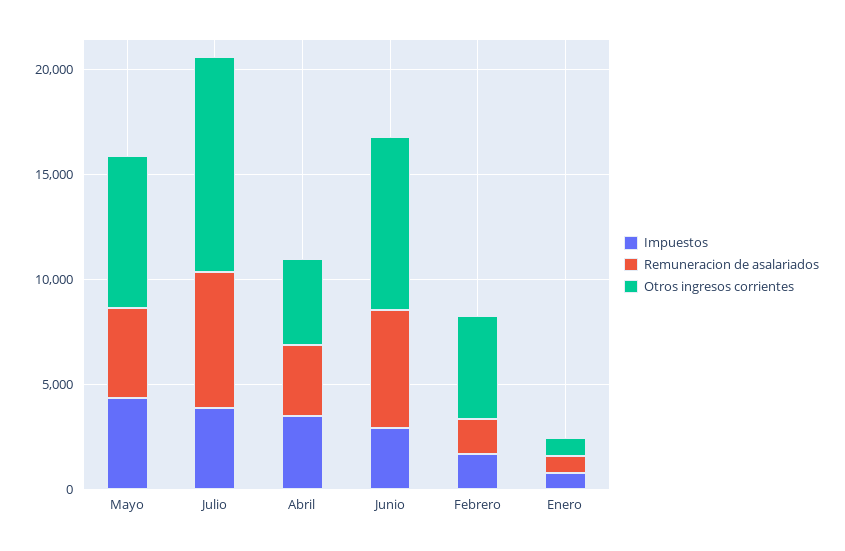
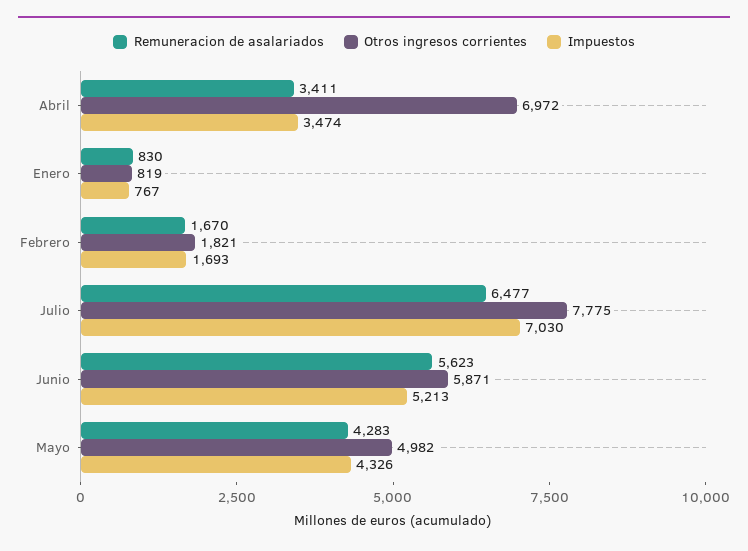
  {
    "Impuestos": {
      "Mayo": 4326,
-     "Julio": 4000,
+     "Julio": 7030,
      "Abril": 3474,
-     "Junio": 3000,
+     "Junio": 5213,
      "Febrero": 1693,
      "Enero": 767
    },
    "Remuneracion de asalariados": {
      "Mayo": 4283,
      "Julio": 6477,
      "Abril": 3411,
      "Junio": 5623,
      "Febrero": 1670,
      "Enero": 830
    },
    "Otros ingresos corrientes": {
-     "Mayo": 7000,
+     "Mayo": 4982,
-     "Julio": 10000,
+     "Julio": 7775,
-     "Abril": 4000,
+     "Abril": 6972,
-     "Junio": 8000,
+     "Junio": 5871,
-     "Febrero": 5000,
+     "Febrero": 1821,
      "Enero": 819
    }
  }

